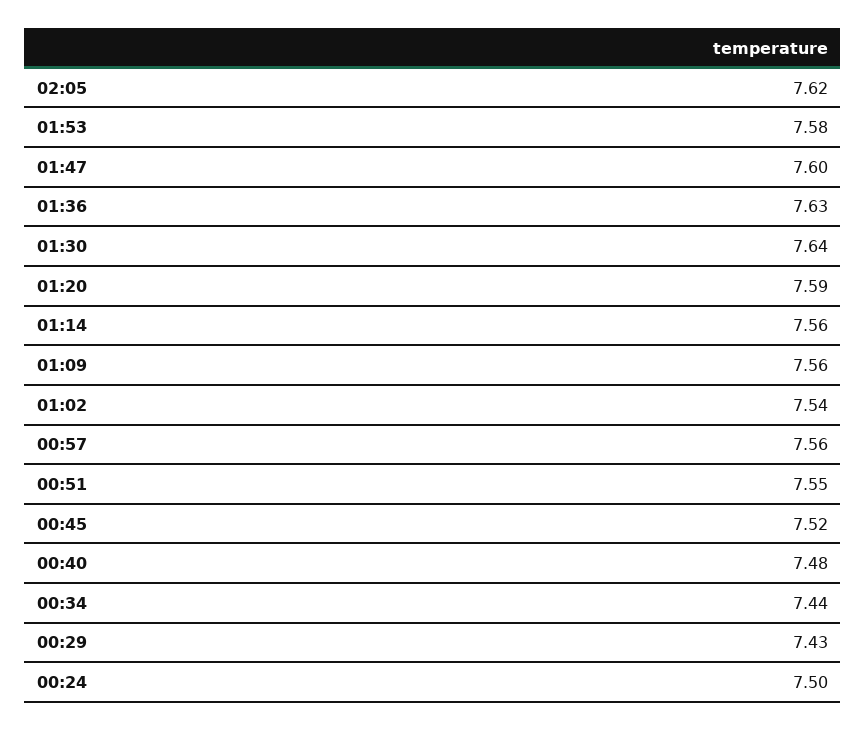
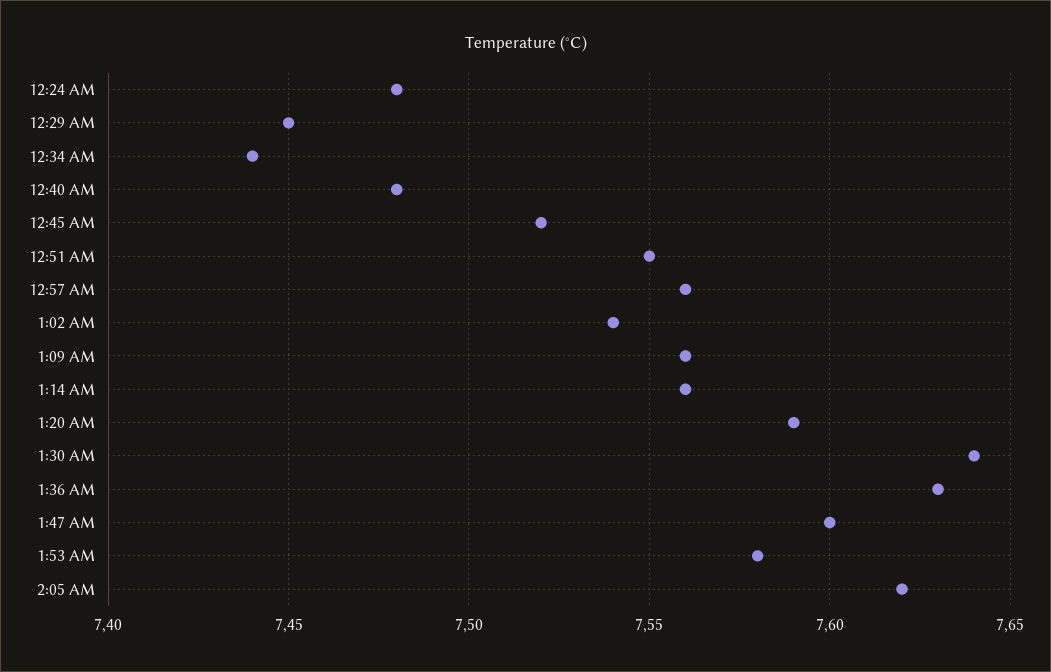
  {
    "02:05": 7.62,
    "01:53": 7.58,
    "01:47": 7.6,
    "01:36": 7.63,
    "01:30": 7.64,
    "01:20": 7.59,
    "01:14": 7.56,
    "01:09": 7.56,
    "01:02": 7.54,
    "00:57": 7.56,
    "00:51": 7.55,
    "00:45": 7.52,
    "00:40": 7.48,
    "00:34": 7.44,
-   "00:29": 7.43,
+   "00:29": 7.45,
-   "00:24": 7.5
+   "00:24": 7.48
  }

